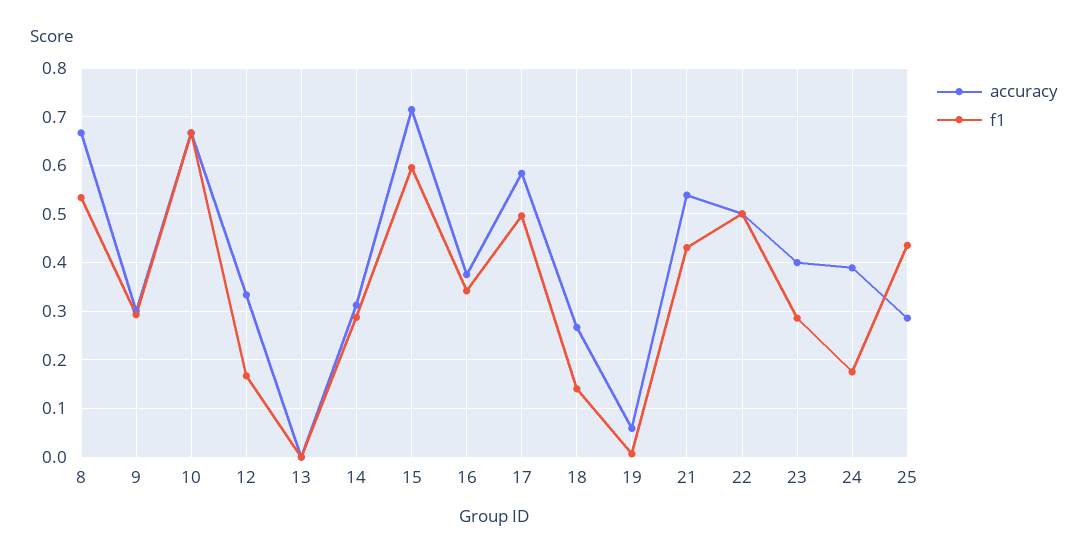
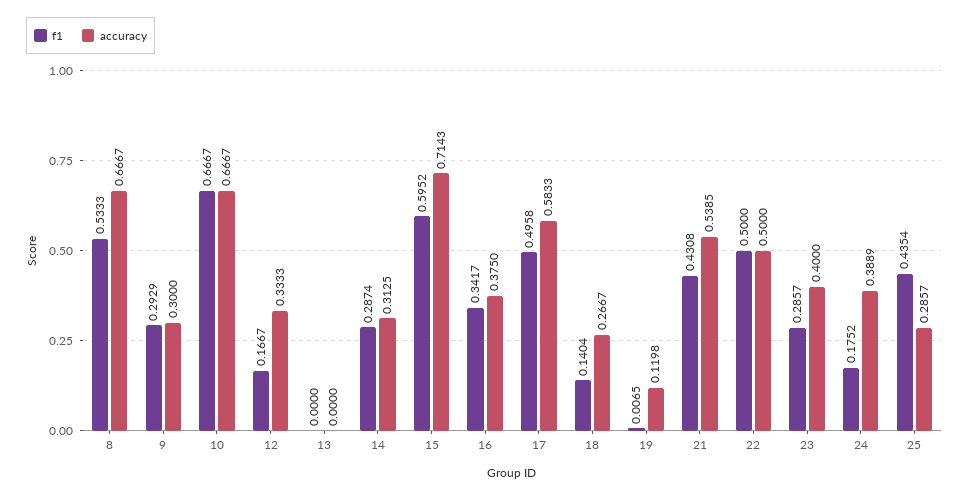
  {
    "accuracy": {
      "8": 0.6667,
      "9": 0.3,
      "10": 0.6667,
      "12": 0.3333,
      "13": 0,
      "14": 0.3125,
      "15": 0.7143,
      "16": 0.375,
      "17": 0.5833,
      "18": 0.2667,
-     "19": 0.06,
+     "19": 0.1198,
      "21": 0.5385,
      "22": 0.5,
      "23": 0.4,
      "24": 0.3889,
      "25": 0.2857
    },
    "f1": {
      "8": 0.5333,
      "9": 0.2929,
      "10": 0.6667,
      "12": 0.1667,
      "13": 0,
      "14": 0.2874,
      "15": 0.5952,
      "16": 0.3417,
      "17": 0.4958,
      "18": 0.1404,
      "19": 0.0065,
      "21": 0.4308,
      "22": 0.5,
      "23": 0.2857,
      "24": 0.1752,
      "25": 0.4354
    }
  }

